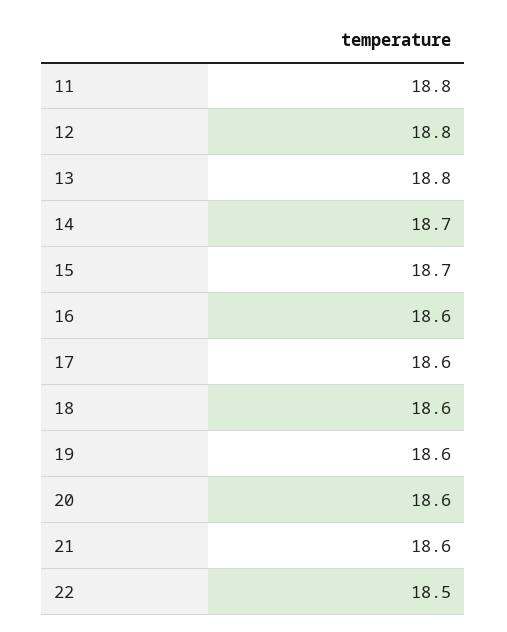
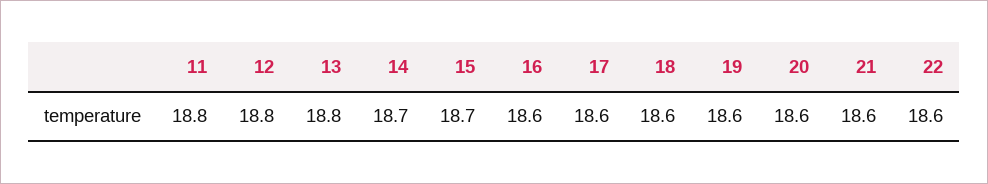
  {
    "11": 18.8,
    "12": 18.8,
    "13": 18.8,
    "14": 18.7,
    "15": 18.7,
    "16": 18.6,
    "17": 18.6,
    "18": 18.6,
    "19": 18.6,
    "20": 18.6,
    "21": 18.6,
-   "22": 18.5
+   "22": 18.6
  }

